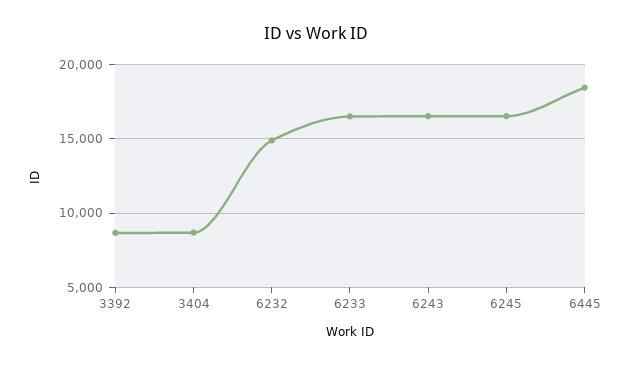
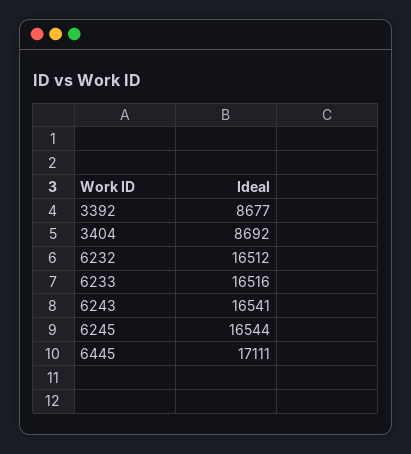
  {
    "3392": 8677,
    "3404": 8692,
-   "6232": 15000,
+   "6232": 16512,
    "6233": 16516,
    "6243": 16541,
    "6245": 16544,
-   "6445": 18500
+   "6445": 17111
  }

